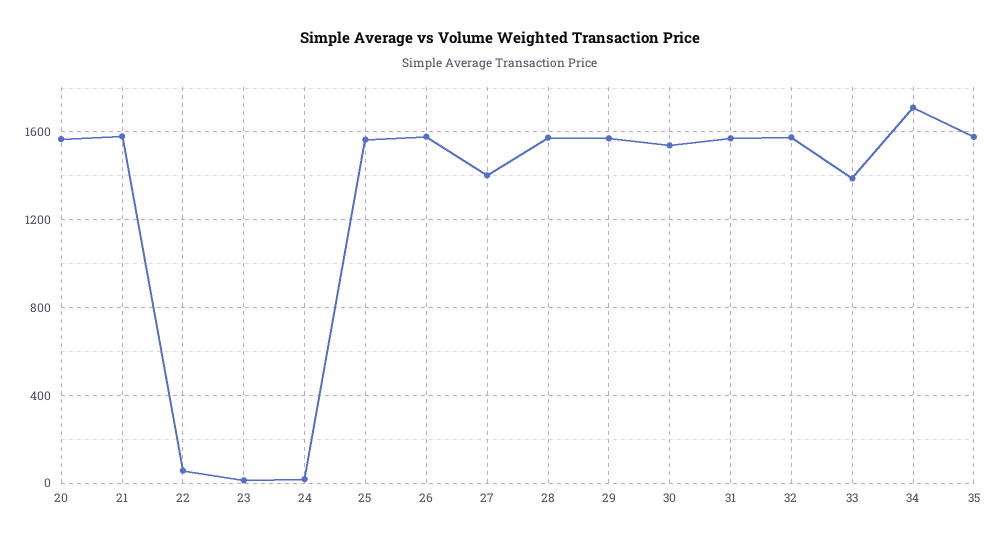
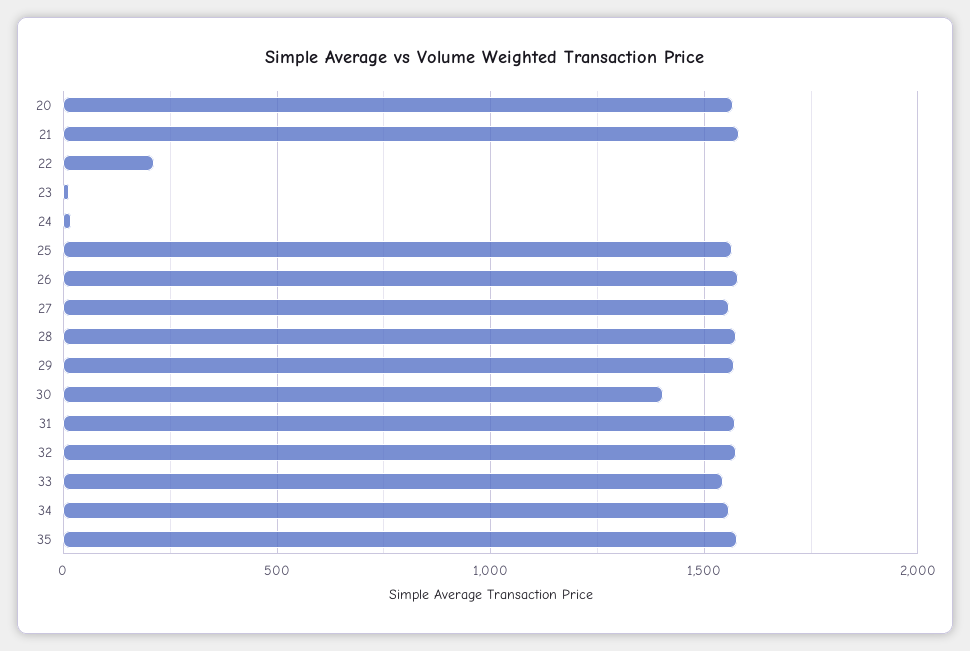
  {
    "20": 1550,
    "21": 1600,
-   "22": 50,
+   "22": 200,
    "23": 0,
    "24": 0,
    "25": 1550,
    "26": 1600,
-   "27": 1400,
+   "27": 1550,
    "28": 1550,
    "29": 1550,
-   "30": 1550,
+   "30": 1400,
    "31": 1550,
    "32": 1600,
-   "33": 1400,
+   "33": 1550,
-   "34": 1700,
+   "34": 1550,
    "35": 1600
  }

